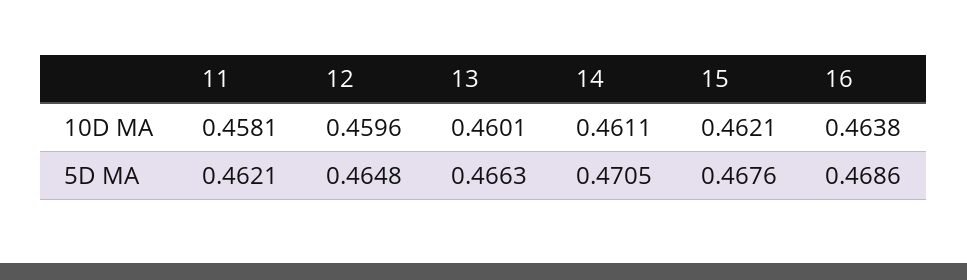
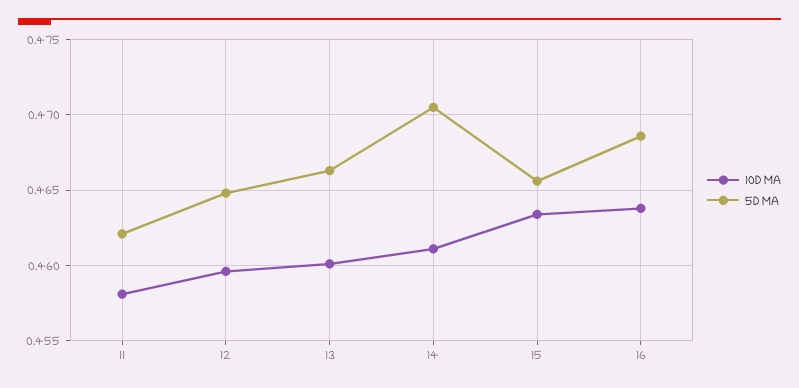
  {
    "10D MA": {
      "11": 0.4581,
      "12": 0.4596,
      "13": 0.4601,
      "14": 0.4611,
-     "15": 0.4621,
+     "15": 0.4635,
      "16": 0.4638
    },
    "5D MA": {
      "11": 0.4621,
      "12": 0.4648,
      "13": 0.4663,
      "14": 0.4705,
-     "15": 0.4676,
+     "15": 0.4655,
      "16": 0.4686
    }
  }

